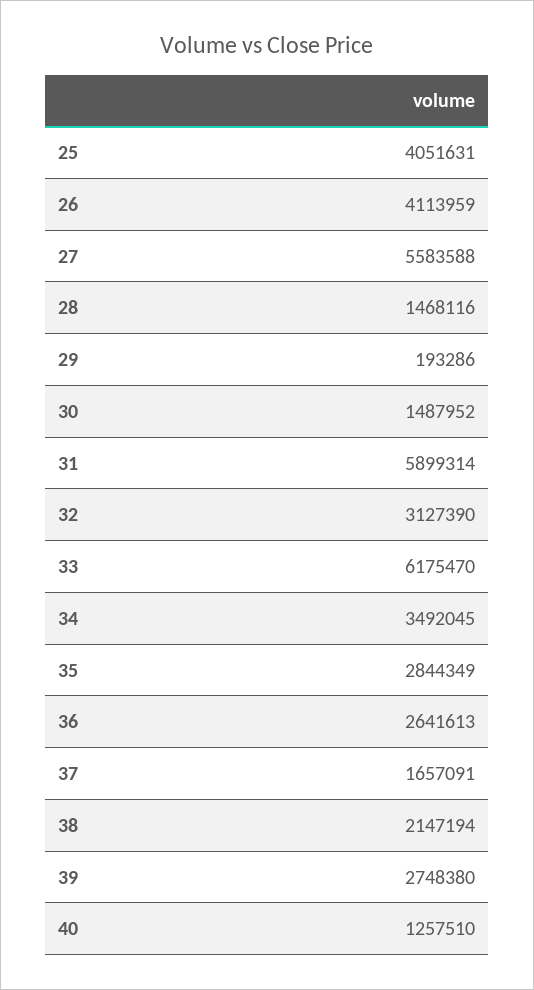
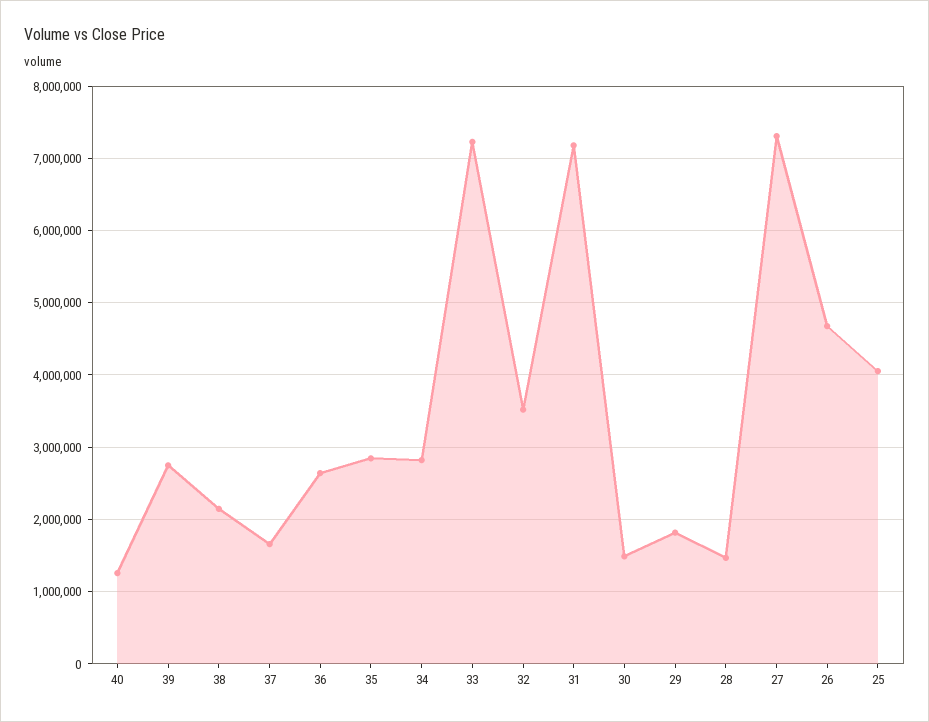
  {
    "25": 4051631,
-   "26": 4113959,
+   "26": 4700000,
-   "27": 5583588,
+   "27": 7300000,
    "28": 1468116,
-   "29": 193286,
+   "29": 1800000,
    "30": 1487952,
-   "31": 5899314,
+   "31": 7200000,
-   "32": 3127390,
+   "32": 3500000,
-   "33": 6175470,
+   "33": 7200000,
-   "34": 3492045,
+   "34": 2800000,
    "35": 2844349,
    "36": 2641613,
    "37": 1657091,
    "38": 2147194,
    "39": 2748380,
    "40": 1257510
  }

